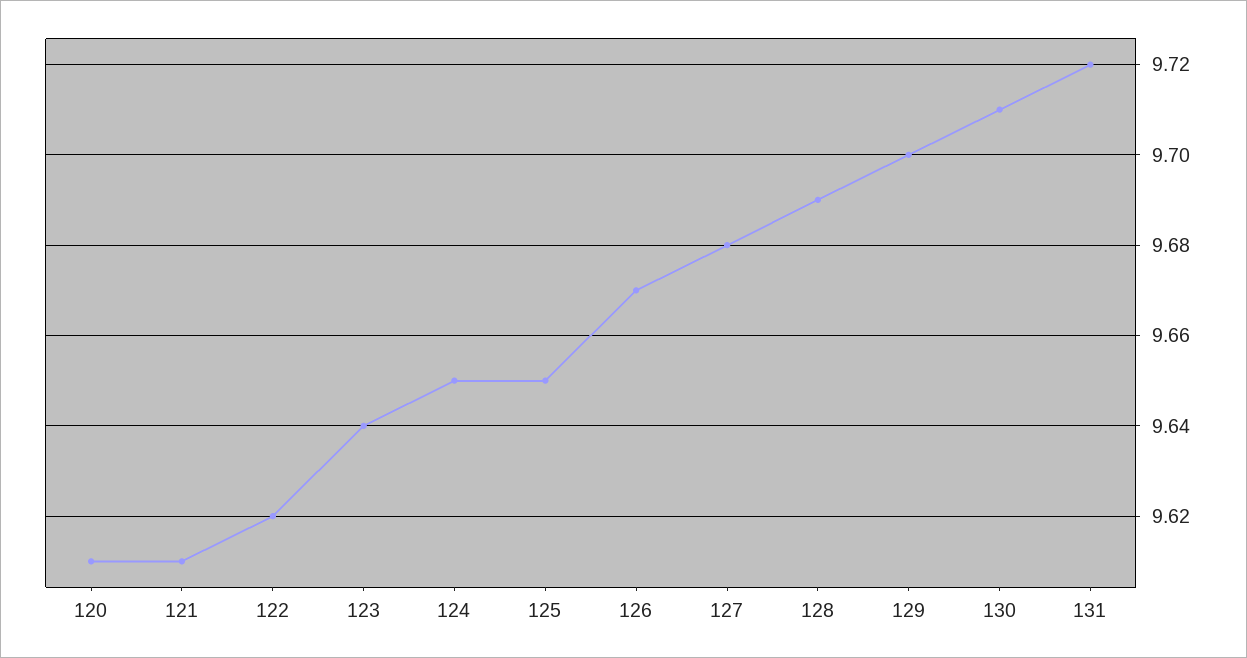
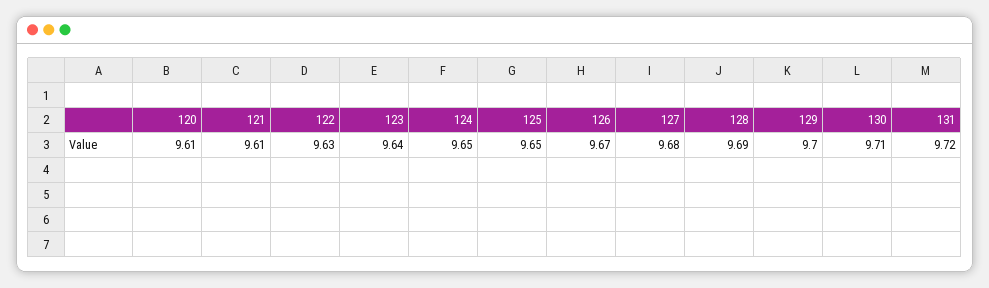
  {
    "120": 9.61,
    "121": 9.61,
-   "122": 9.62,
+   "122": 9.63,
    "123": 9.64,
    "124": 9.65,
    "125": 9.65,
    "126": 9.67,
    "127": 9.68,
    "128": 9.69,
    "129": 9.7,
    "130": 9.71,
    "131": 9.72
  }

